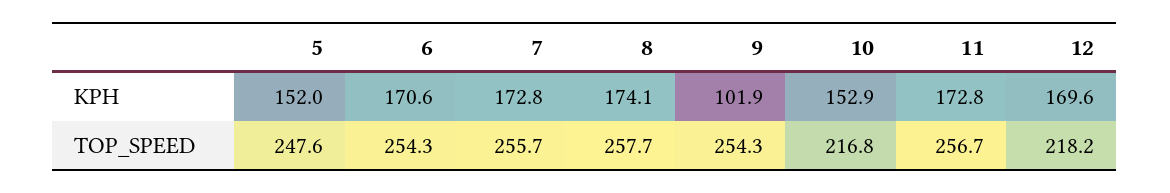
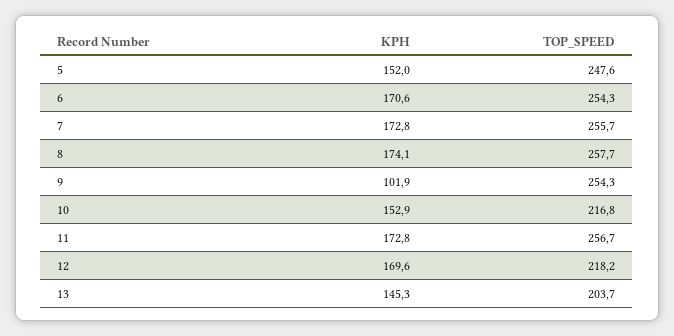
  {
    "5": {
      "KPH": 152,
      "TOP_SPEED": 247.6
    },
    "6": {
      "KPH": 170.6,
      "TOP_SPEED": 254.3
    },
    "7": {
      "KPH": 172.8,
      "TOP_SPEED": 255.7
    },
    "8": {
      "KPH": 174.1,
      "TOP_SPEED": 257.7
    },
    "9": {
      "KPH": 101.9,
      "TOP_SPEED": 254.3
    },
    "10": {
      "KPH": 152.9,
      "TOP_SPEED": 216.8
    },
    "11": {
      "KPH": 172.8,
      "TOP_SPEED": 256.7
    },
    "12": {
      "KPH": 169.6,
      "TOP_SPEED": 218.2
-   }
+   },
+   "13": {
+     "KPH": 145.3,
+     "TOP_SPEED": 203.7
+   }
  }

